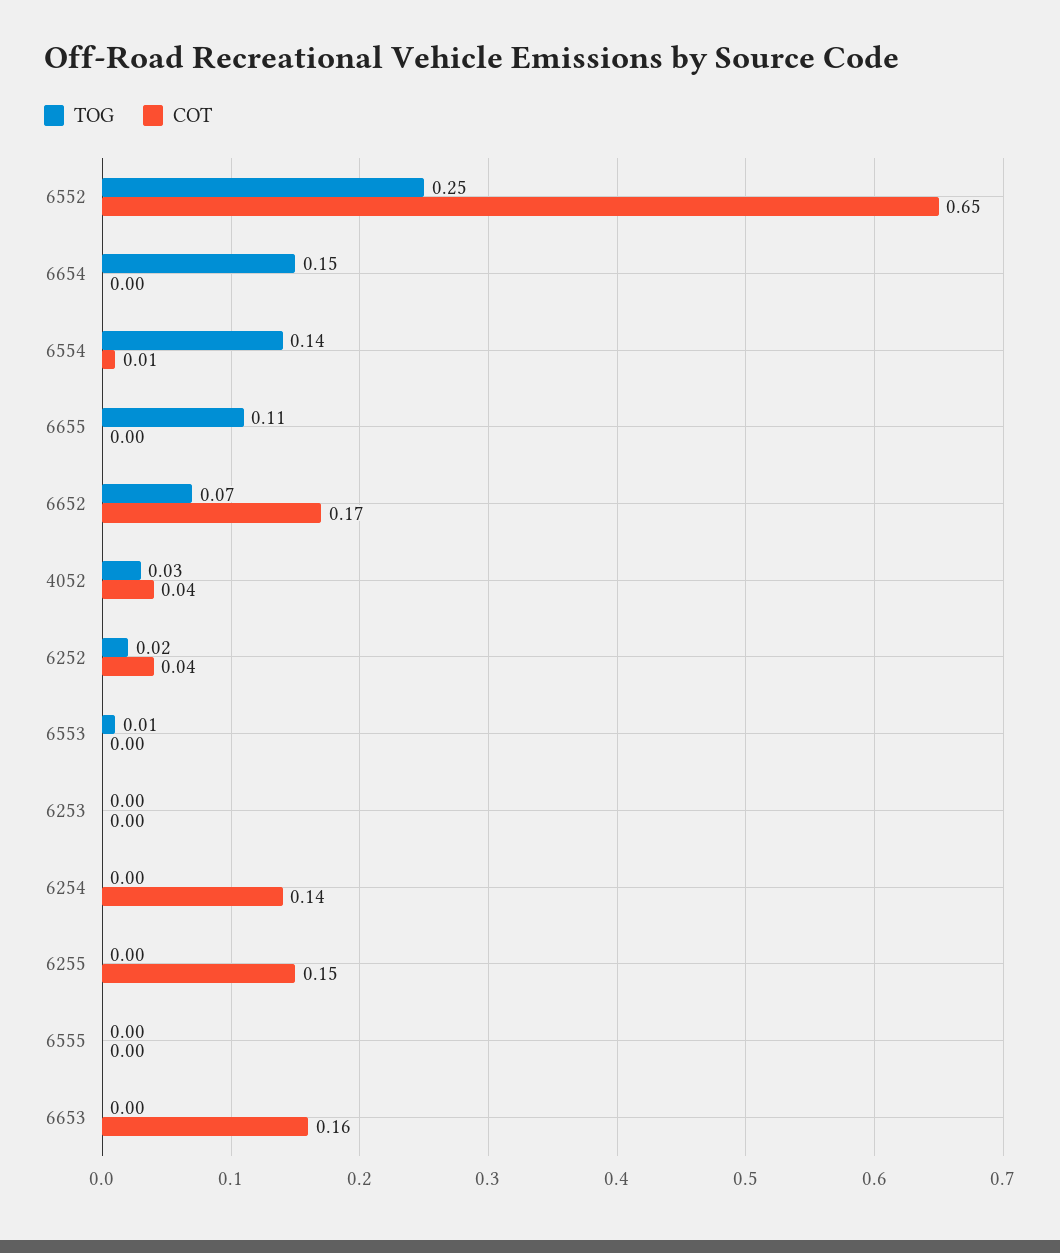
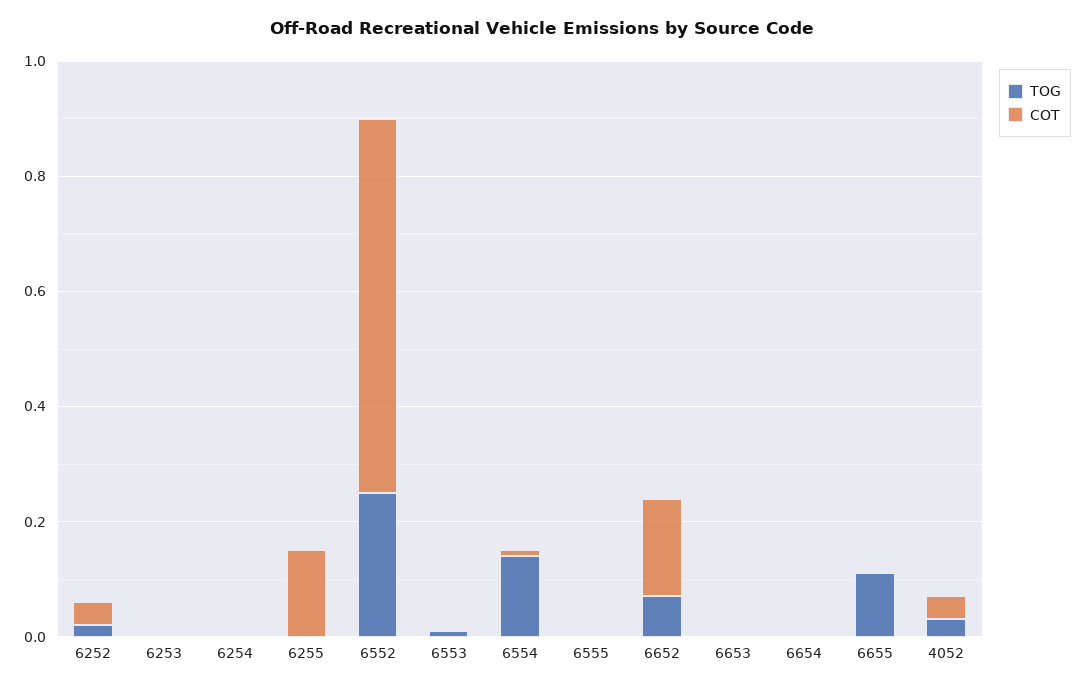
  {
    "TOG": {
      "6552": 0.25,
-     "6654": 0.15,
+     "6654": 0,
      "6554": 0.14,
      "6655": 0.11,
      "6652": 0.07,
      "4052": 0.03,
      "6252": 0.02,
      "6553": 0.01,
      "6253": 0,
      "6254": 0,
      "6255": 0,
      "6555": 0,
      "6653": 0
    },
    "COT": {
      "6552": 0.65,
      "6654": 0,
      "6554": 0.01,
      "6655": 0,
      "6652": 0.17,
      "4052": 0.04,
      "6252": 0.04,
      "6553": 0,
      "6253": 0,
-     "6254": 0.14,
+     "6254": 0,
      "6255": 0.15,
      "6555": 0,
-     "6653": 0.16
+     "6653": 0
    }
  }

